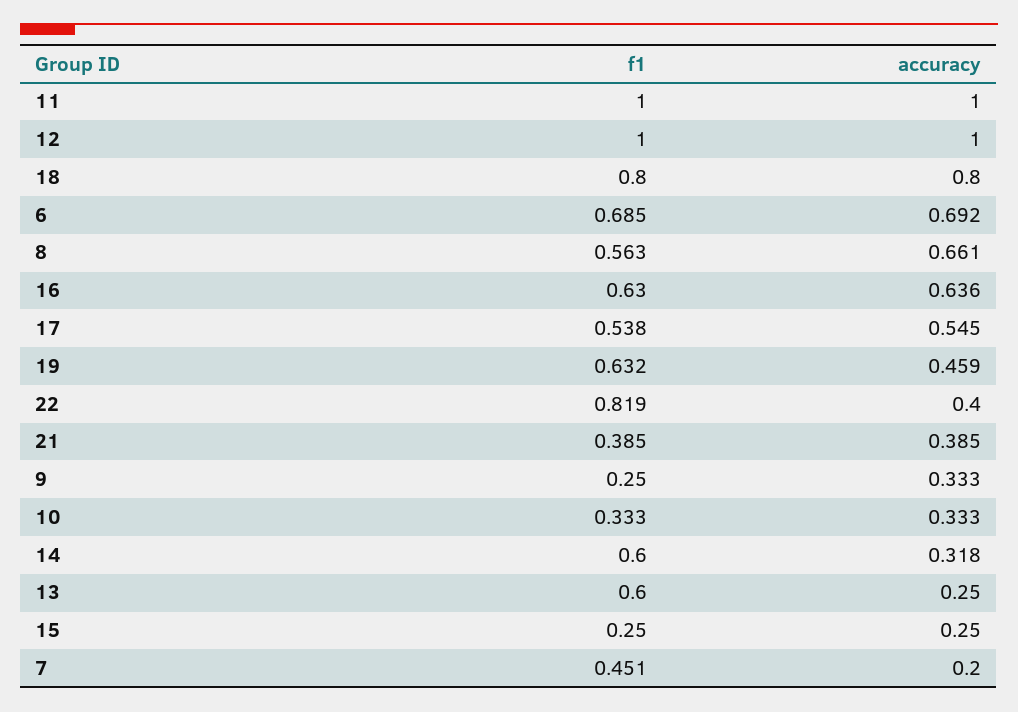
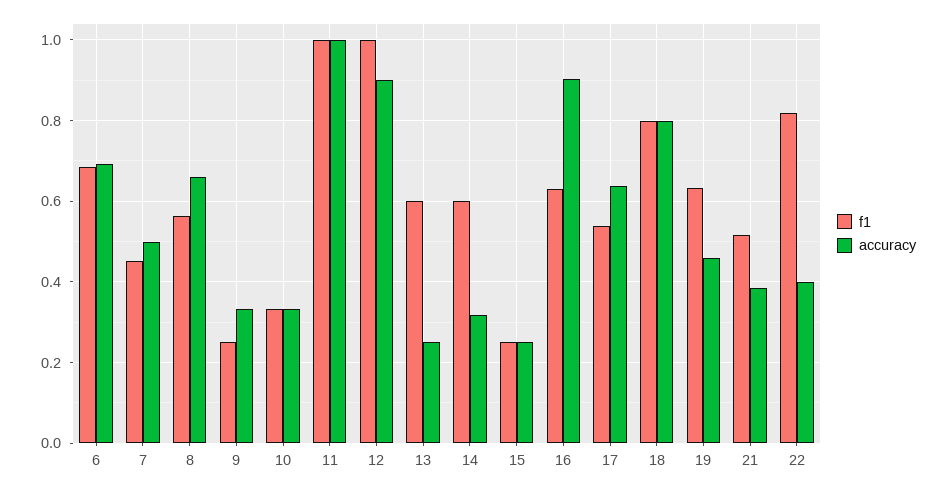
  {
    "f1": {
      "11": 1,
      "12": 1,
      "18": 0.8,
      "6": 0.685,
      "8": 0.563,
      "16": 0.63,
      "17": 0.538,
      "19": 0.632,
      "22": 0.819,
-     "21": 0.385,
+     "21": 0.52,
      "9": 0.25,
      "10": 0.333,
      "14": 0.6,
      "13": 0.6,
      "15": 0.25,
      "7": 0.451
    },
    "accuracy": {
      "11": 1,
-     "12": 1,
+     "12": 0.9,
      "18": 0.8,
      "6": 0.692,
      "8": 0.661,
-     "16": 0.636,
+     "16": 0.9,
-     "17": 0.545,
+     "17": 0.64,
      "19": 0.459,
      "22": 0.4,
      "21": 0.385,
      "9": 0.333,
      "10": 0.333,
      "14": 0.318,
      "13": 0.25,
      "15": 0.25,
-     "7": 0.2
+     "7": 0.5
    }
  }

